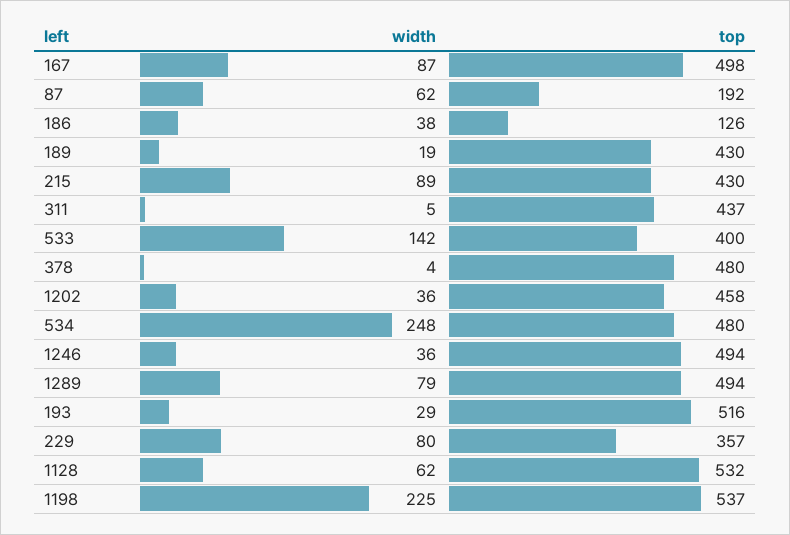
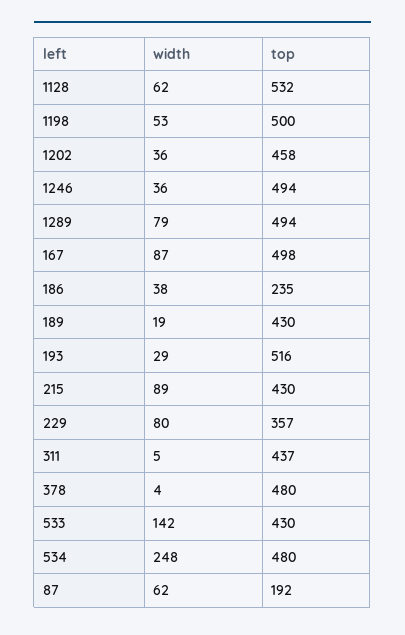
  {
    "width": {
      "167": 87,
      "87": 62,
      "186": 38,
      "189": 19,
      "215": 89,
      "311": 5,
      "533": 142,
      "378": 4,
      "1202": 36,
      "534": 248,
      "1246": 36,
      "1289": 79,
      "193": 29,
      "229": 80,
      "1128": 62,
-     "1198": 225
+     "1198": 53
    },
    "top": {
      "167": 498,
      "87": 192,
-     "186": 126,
+     "186": 235,
      "189": 430,
      "215": 430,
      "311": 437,
-     "533": 400,
+     "533": 430,
      "378": 480,
      "1202": 458,
      "534": 480,
      "1246": 494,
      "1289": 494,
      "193": 516,
      "229": 357,
      "1128": 532,
-     "1198": 537
+     "1198": 500
    }
  }

